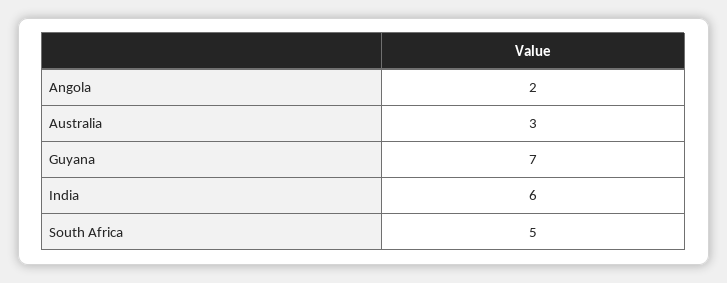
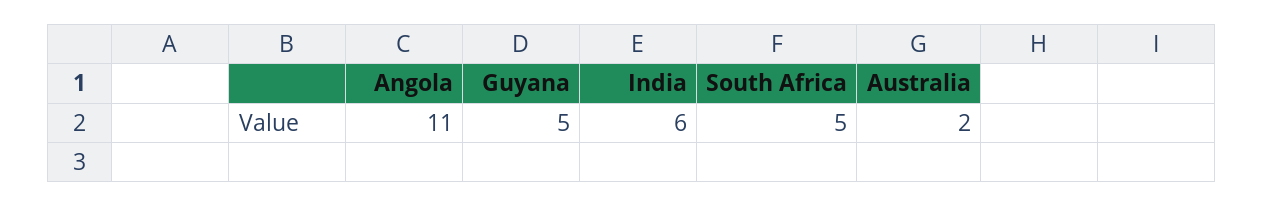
  {
-   "Angola": 2,
+   "Angola": 11,
-   "Australia": 3,
+   "Australia": 2,
-   "Guyana": 7,
+   "Guyana": 5,
    "India": 6,
    "South Africa": 5
  }

